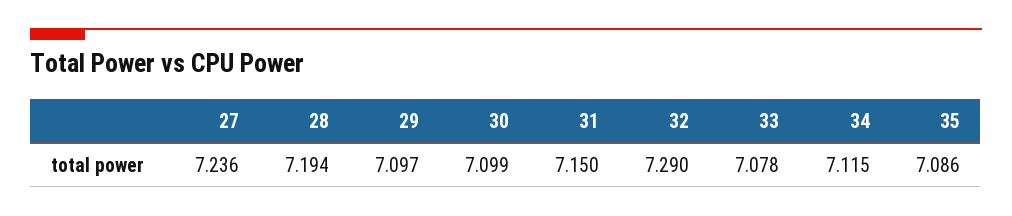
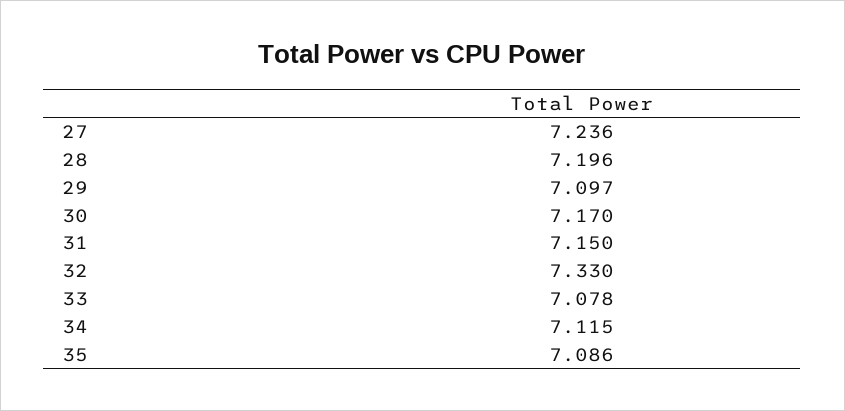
  {
    "27": 7.236,
-   "28": 7.194,
+   "28": 7.196,
    "29": 7.097,
-   "30": 7.099,
+   "30": 7.17,
    "31": 7.15,
-   "32": 7.29,
+   "32": 7.33,
    "33": 7.078,
    "34": 7.115,
    "35": 7.086
  }

